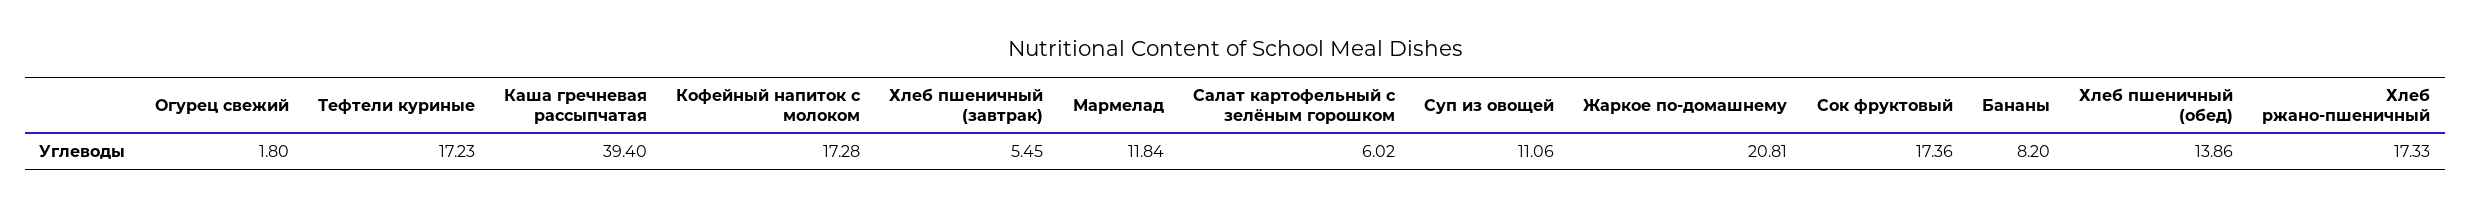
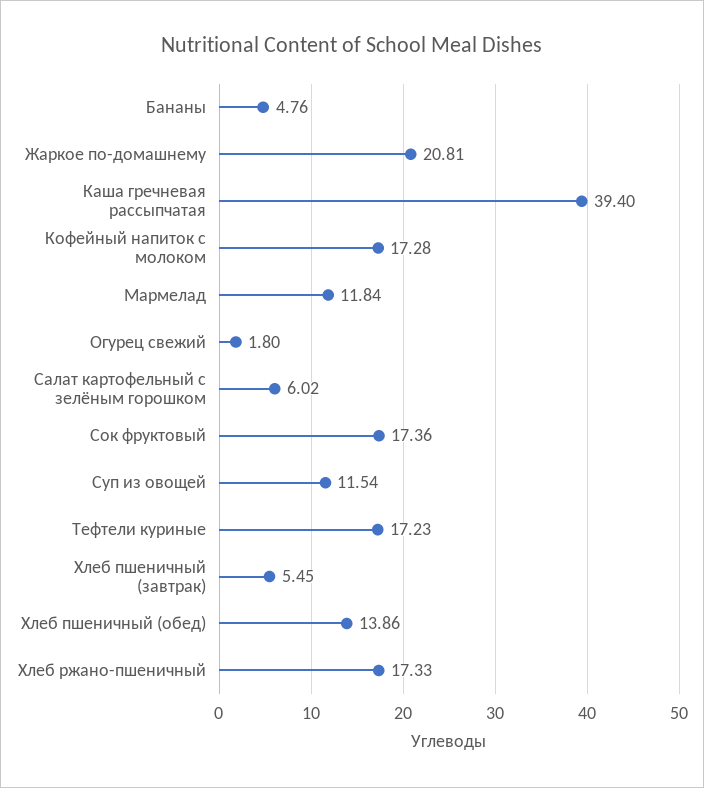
  {
    "Огурец свежий": 1.8,
    "Тефтели куриные": 17.23,
    "Каша гречневая рассыпчатая": 39.4,
    "Кофейный напиток с молоком": 17.28,
    "Хлеб пшеничный (завтрак)": 5.45,
    "Мармелад": 11.84,
    "Салат картофельный с зелёным горошком": 6.02,
-   "Суп из овощей": 11.06,
+   "Суп из овощей": 11.54,
    "Жаркое по-домашнему": 20.81,
    "Сок фруктовый": 17.36,
-   "Бананы": 8.2,
+   "Бананы": 4.76,
    "Хлеб пшеничный (обед)": 13.86,
    "Хлеб ржано-пшеничный": 17.33
  }

